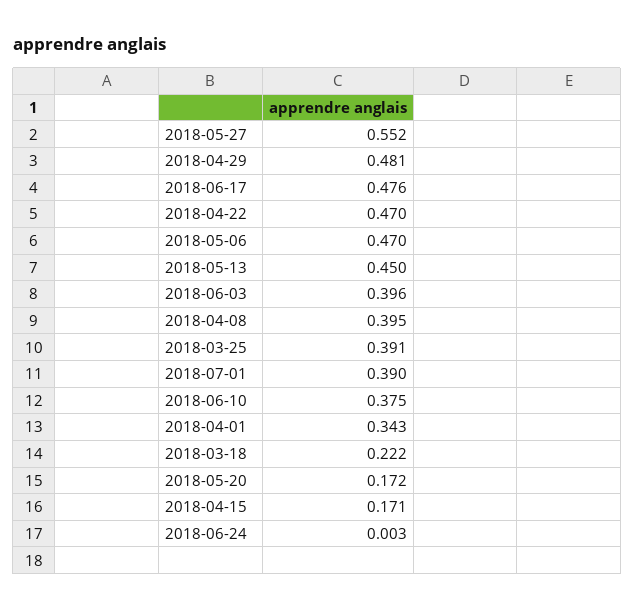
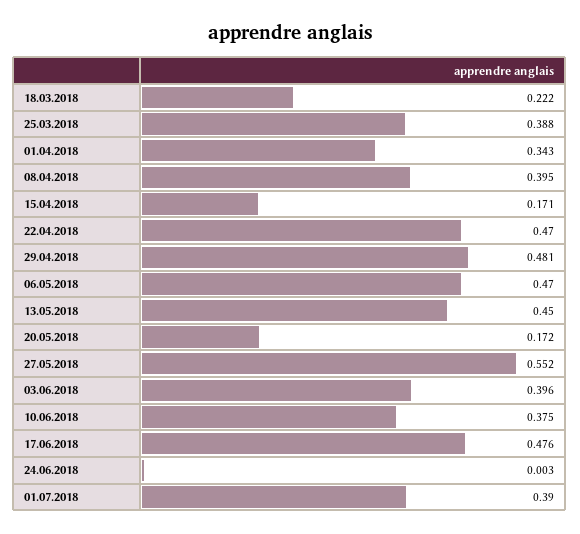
  {
    "2018-05-27": 0.552,
    "2018-04-29": 0.481,
    "2018-06-17": 0.476,
    "2018-04-22": 0.47,
    "2018-05-06": 0.47,
    "2018-05-13": 0.45,
    "2018-06-03": 0.396,
    "2018-04-08": 0.395,
-   "2018-03-25": 0.391,
+   "2018-03-25": 0.388,
    "2018-07-01": 0.39,
    "2018-06-10": 0.375,
    "2018-04-01": 0.343,
    "2018-03-18": 0.222,
    "2018-05-20": 0.172,
    "2018-04-15": 0.171,
    "2018-06-24": 0.003
  }

